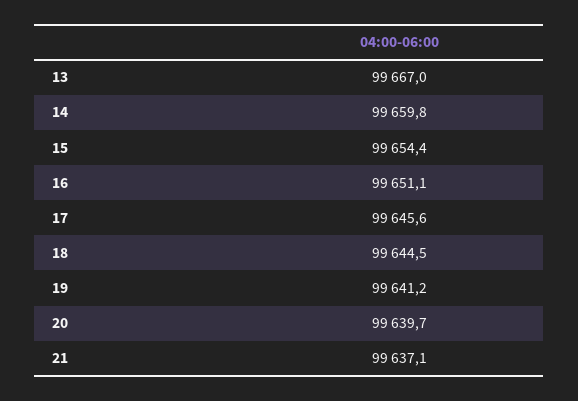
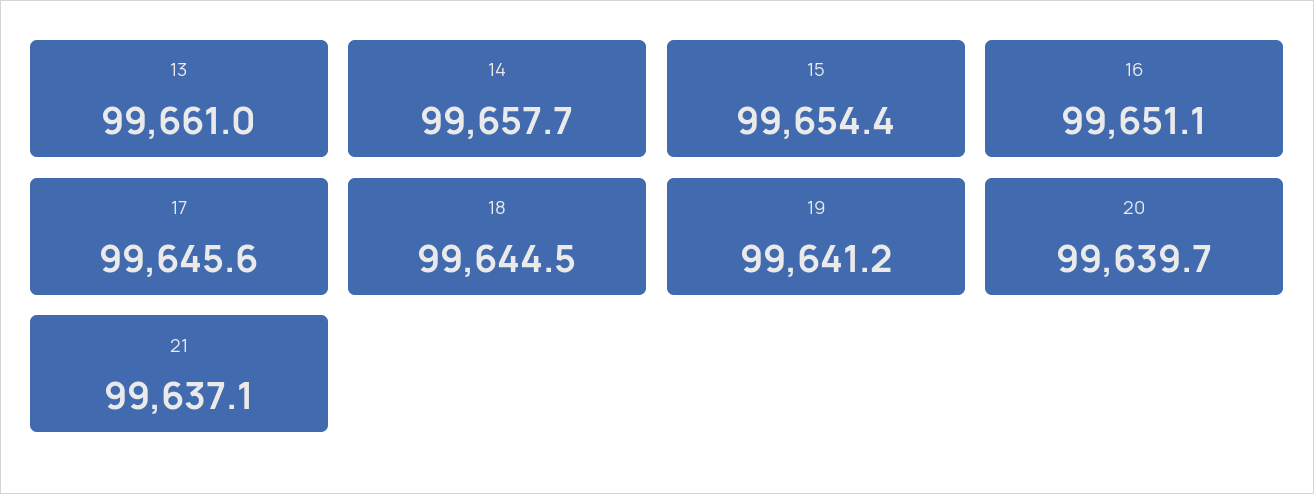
  {
-   "13": 99667,
+   "13": 99661,
-   "14": 99659.8,
+   "14": 99657.7,
    "15": 99654.4,
    "16": 99651.1,
    "17": 99645.6,
    "18": 99644.5,
    "19": 99641.2,
    "20": 99639.7,
    "21": 99637.1
  }

